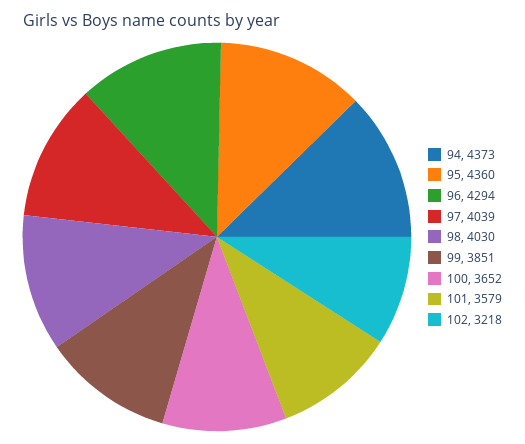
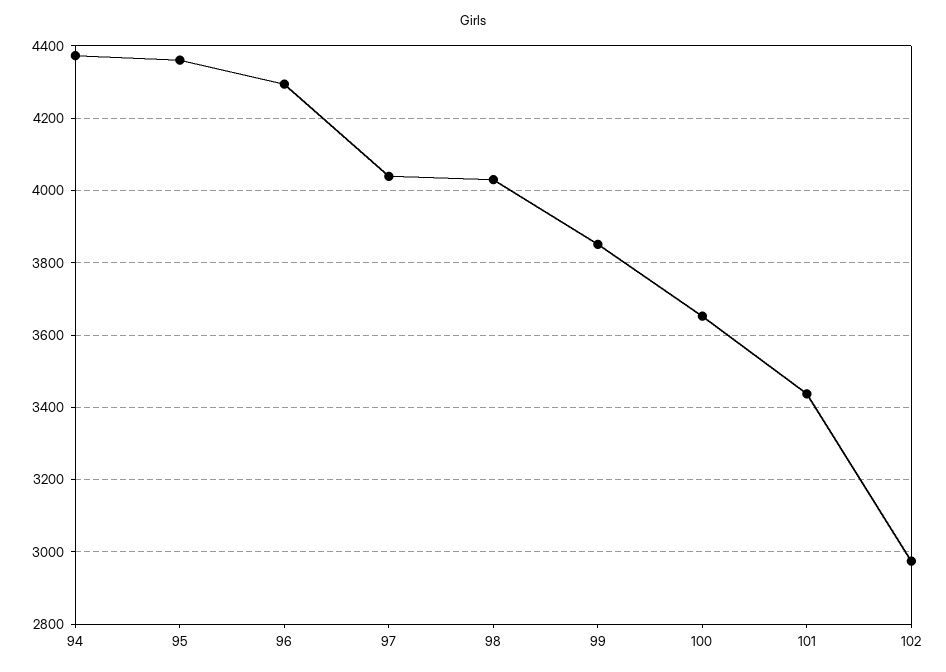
  {
    "94": 4373,
    "95": 4360,
    "96": 4294,
    "97": 4039,
    "98": 4030,
    "99": 3851,
    "100": 3652,
-   "101": 3579,
+   "101": 3440,
-   "102": 3218
+   "102": 2980
  }

